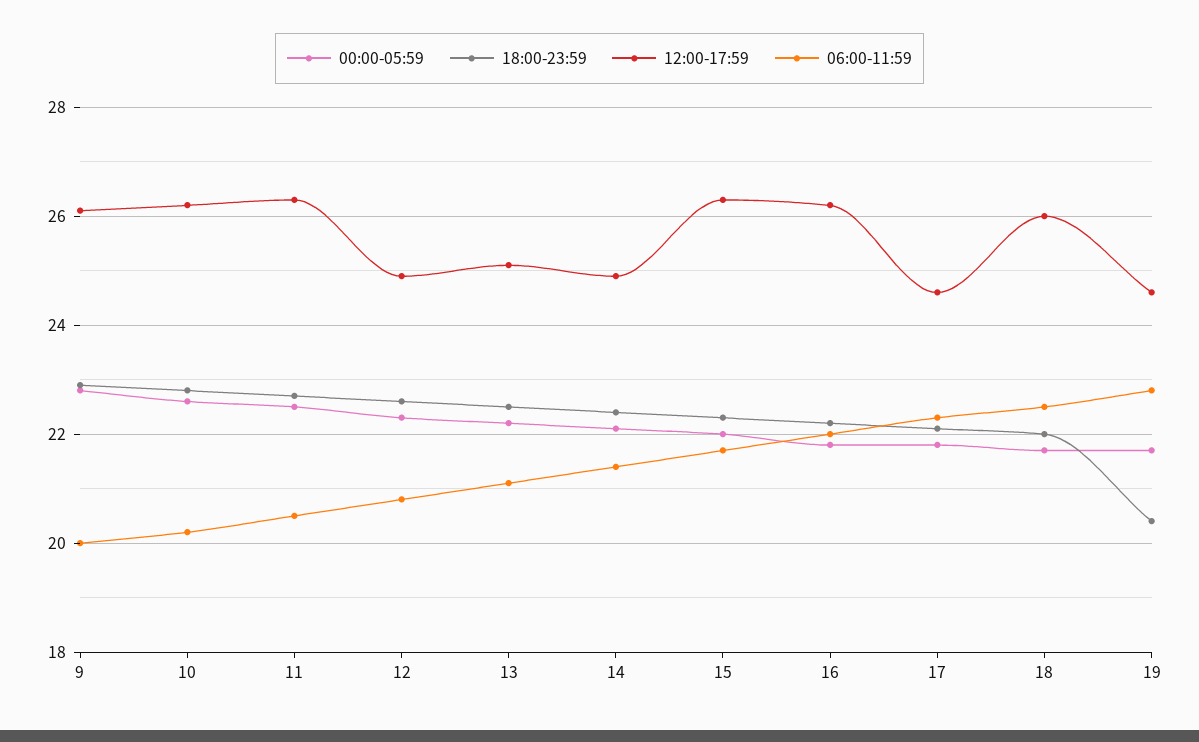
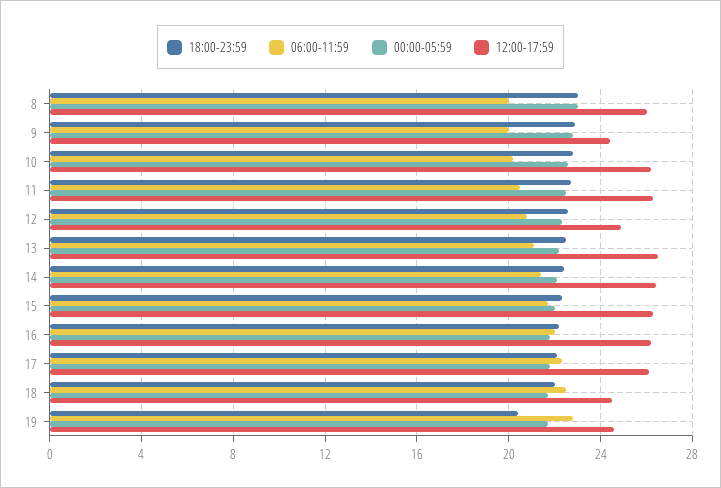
  {
    "00:00-05:59": {
      "9": 23,
      "10": 22.5,
      "11": 22.5,
      "12": 22.5,
      "13": 22,
      "14": 22,
      "15": 22,
      "16": 22,
      "17": 22,
      "18": 21.5,
-     "19": 21.5
+     "19": 21.5,
+     "8": 23
    },
    "18:00-23:59": {
      "9": 23,
      "10": 23,
      "11": 22.5,
      "12": 22.5,
      "13": 22.5,
      "14": 22.5,
      "15": 22.5,
      "16": 22,
      "17": 22,
      "18": 22,
-     "19": 20.5
+     "19": 20.5,
+     "8": 23
    },
    "12:00-17:59": {
-     "9": 26,
+     "9": 24.5,
      "10": 26,
      "11": 26.5,
      "12": 25,
-     "13": 25,
+     "13": 26.5,
-     "14": 25,
+     "14": 26.5,
      "15": 26.5,
      "16": 26,
-     "17": 24.5,
+     "17": 26,
-     "18": 26,
+     "18": 24.5,
-     "19": 24.5
+     "19": 24.5,
+     "8": 26
    },
    "06:00-11:59": {
      "9": 20,
      "10": 20,
      "11": 20.5,
      "12": 21,
      "13": 21,
      "14": 21.5,
      "15": 21.5,
      "16": 22,
      "17": 22.5,
      "18": 22.5,
-     "19": 23
+     "19": 23,
+     "8": 20
    }
  }

